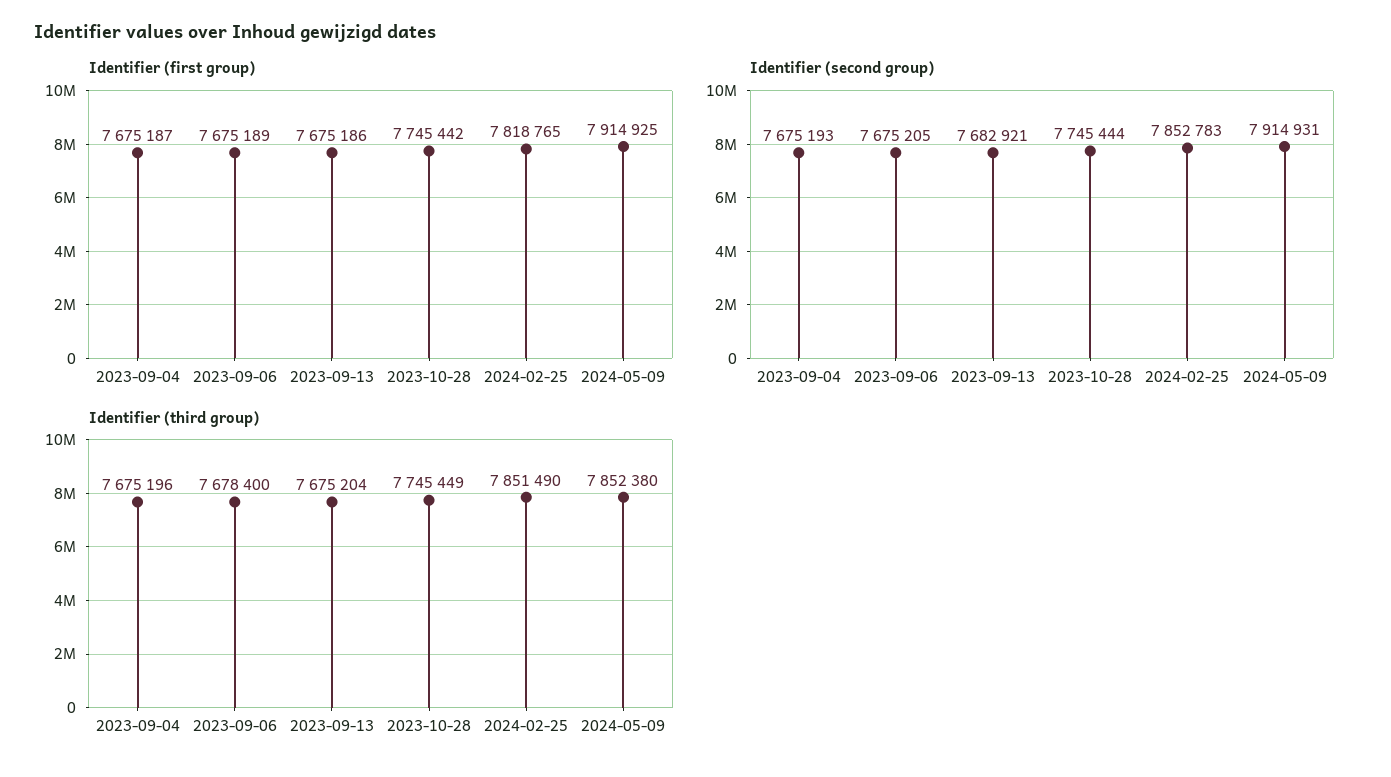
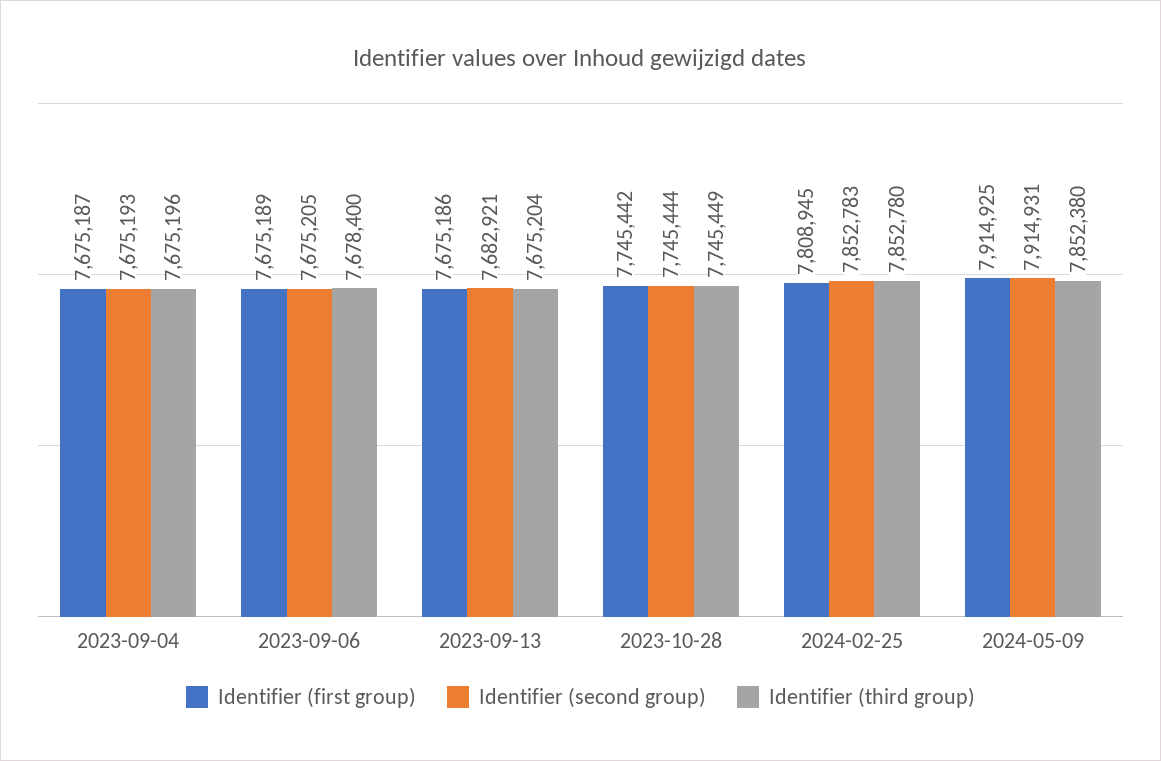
  {
    "Identifier (first group)": {
      "2023-09-04": 7675187,
      "2023-09-06": 7675189,
      "2023-09-13": 7675186,
      "2023-10-28": 7745442,
-     "2024-02-25": 7818765,
+     "2024-02-25": 7808945,
      "2024-05-09": 7914925
    },
    "Identifier (second group)": {
      "2023-09-04": 7675193,
      "2023-09-06": 7675205,
      "2023-09-13": 7682921,
      "2023-10-28": 7745444,
      "2024-02-25": 7852783,
      "2024-05-09": 7914931
    },
    "Identifier (third group)": {
      "2023-09-04": 7675196,
      "2023-09-06": 7678400,
      "2023-09-13": 7675204,
      "2023-10-28": 7745449,
-     "2024-02-25": 7851490,
+     "2024-02-25": 7852780,
      "2024-05-09": 7852380
    }
  }

